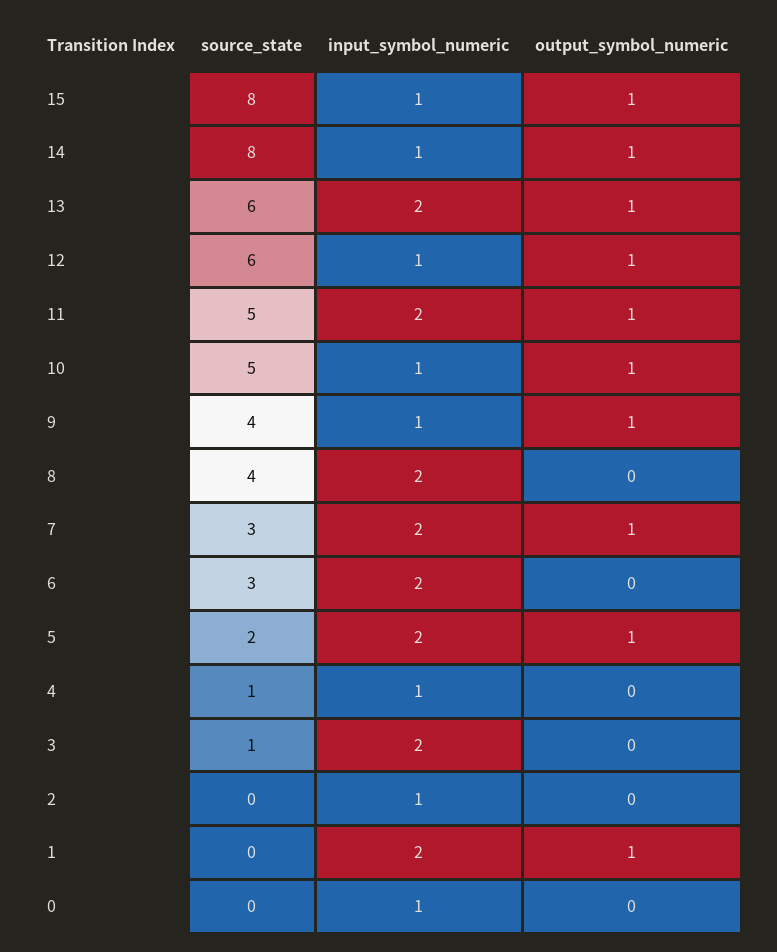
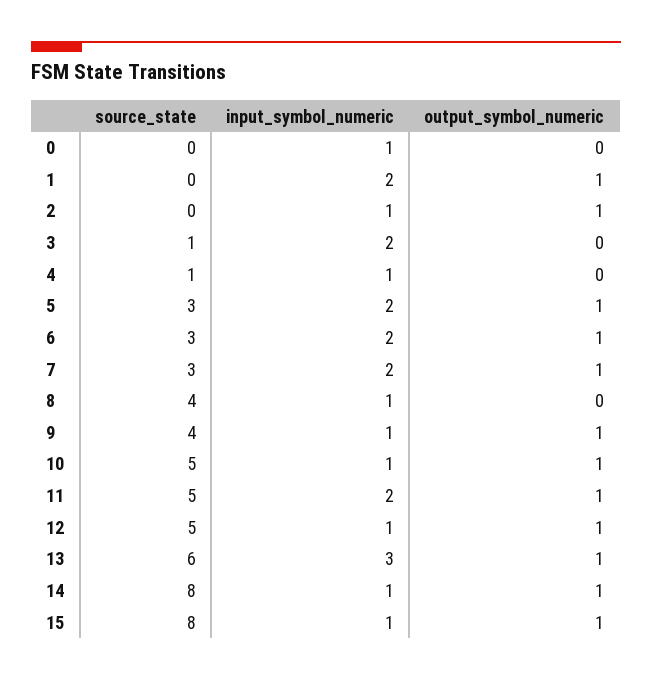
  {
    "source_state": {
      "15": 8,
      "14": 8,
      "13": 6,
-     "12": 6,
+     "12": 5,
      "11": 5,
      "10": 5,
      "9": 4,
      "8": 4,
      "7": 3,
      "6": 3,
-     "5": 2,
+     "5": 3,
      "4": 1,
      "3": 1,
      "2": 0,
      "1": 0,
      "0": 0
    },
    "input_symbol_numeric": {
      "15": 1,
      "14": 1,
-     "13": 2,
+     "13": 3,
      "12": 1,
      "11": 2,
      "10": 1,
      "9": 1,
-     "8": 2,
+     "8": 1,
      "7": 2,
      "6": 2,
      "5": 2,
      "4": 1,
      "3": 2,
      "2": 1,
      "1": 2,
      "0": 1
    },
    "output_symbol_numeric": {
      "15": 1,
      "14": 1,
      "13": 1,
      "12": 1,
      "11": 1,
      "10": 1,
      "9": 1,
      "8": 0,
      "7": 1,
-     "6": 0,
+     "6": 1,
      "5": 1,
      "4": 0,
      "3": 0,
-     "2": 0,
+     "2": 1,
      "1": 1,
      "0": 0
    }
  }

